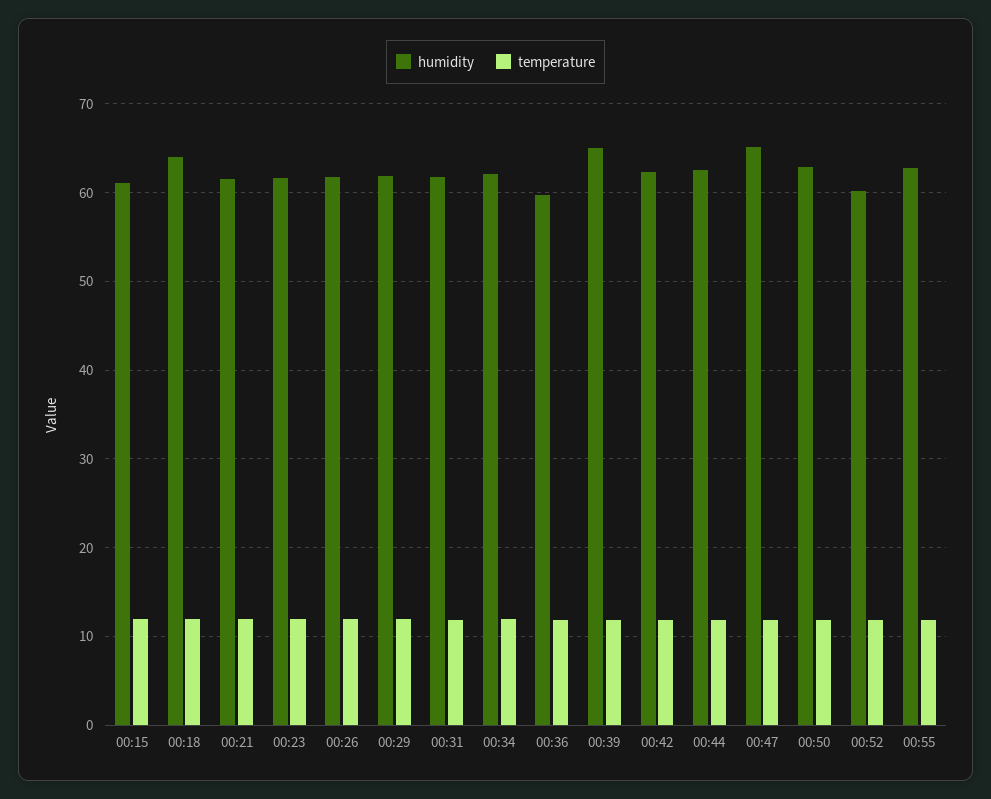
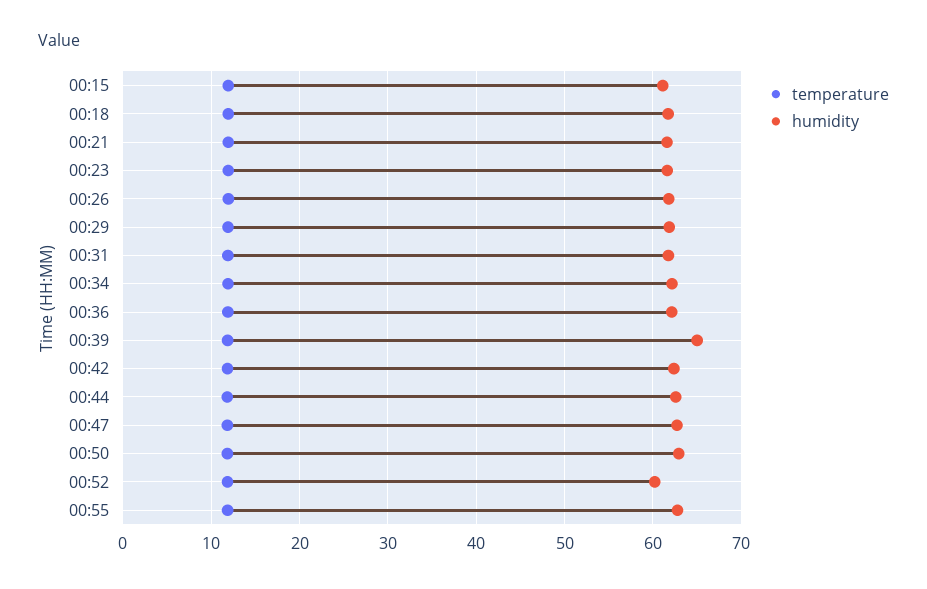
  {
    "humidity": {
      "00:15": 61,
-     "00:18": 64,
+     "00:18": 62,
      "00:21": 62,
      "00:23": 62,
      "00:26": 62,
      "00:29": 62,
      "00:31": 62,
      "00:34": 62,
-     "00:36": 60,
+     "00:36": 62,
      "00:39": 65,
      "00:42": 62,
      "00:44": 63,
-     "00:47": 65,
+     "00:47": 63,
      "00:50": 63,
      "00:52": 60,
      "00:55": 63
    },
    "temperature": {
      "00:15": 12,
      "00:18": 12,
      "00:21": 12,
      "00:23": 12,
      "00:26": 12,
      "00:29": 12,
      "00:31": 12,
      "00:34": 12,
      "00:36": 12,
      "00:39": 12,
      "00:42": 12,
      "00:44": 12,
      "00:47": 12,
      "00:50": 12,
      "00:52": 12,
      "00:55": 12
    }
  }

